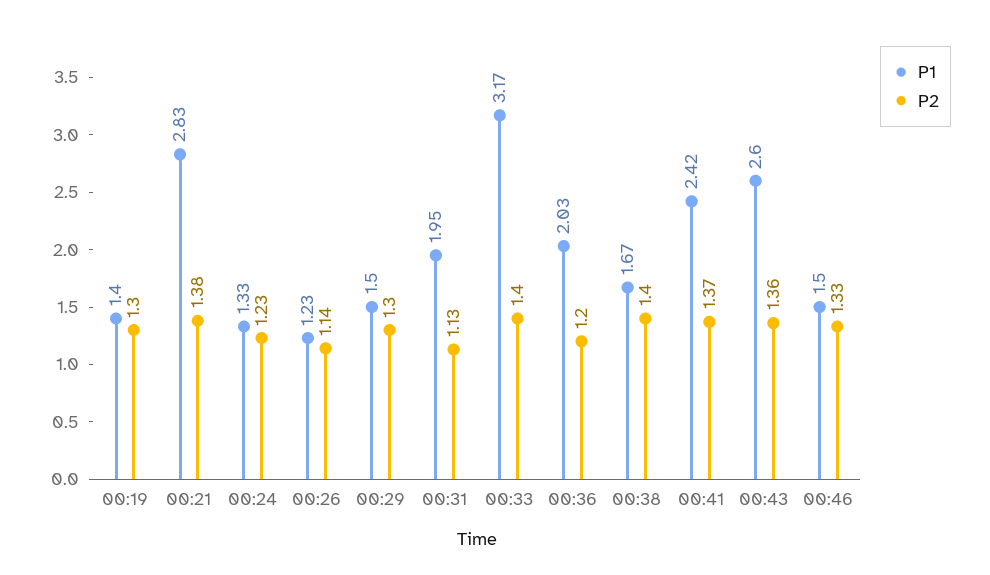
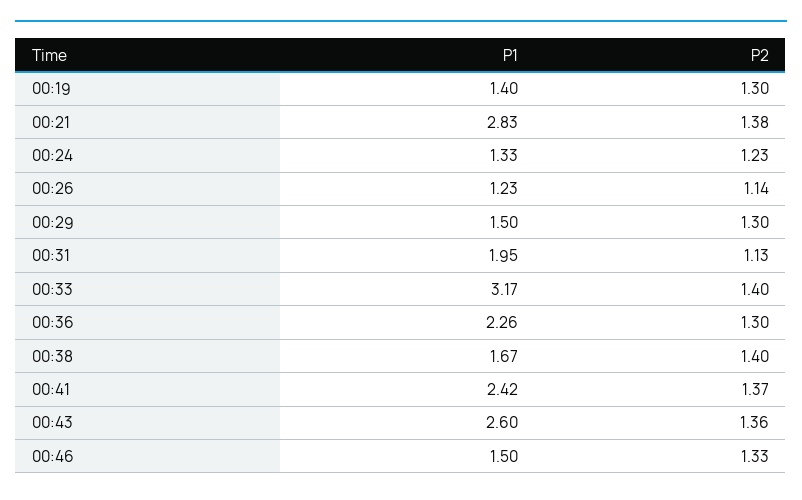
  {
    "P1": {
      "00:19": 1.4,
      "00:21": 2.83,
      "00:24": 1.33,
      "00:26": 1.23,
      "00:29": 1.5,
      "00:31": 1.95,
      "00:33": 3.17,
-     "00:36": 2.03,
+     "00:36": 2.26,
      "00:38": 1.67,
      "00:41": 2.42,
      "00:43": 2.6,
      "00:46": 1.5
    },
    "P2": {
      "00:19": 1.3,
      "00:21": 1.38,
      "00:24": 1.23,
      "00:26": 1.14,
      "00:29": 1.3,
      "00:31": 1.13,
      "00:33": 1.4,
-     "00:36": 1.2,
+     "00:36": 1.3,
      "00:38": 1.4,
      "00:41": 1.37,
      "00:43": 1.36,
      "00:46": 1.33
    }
  }

